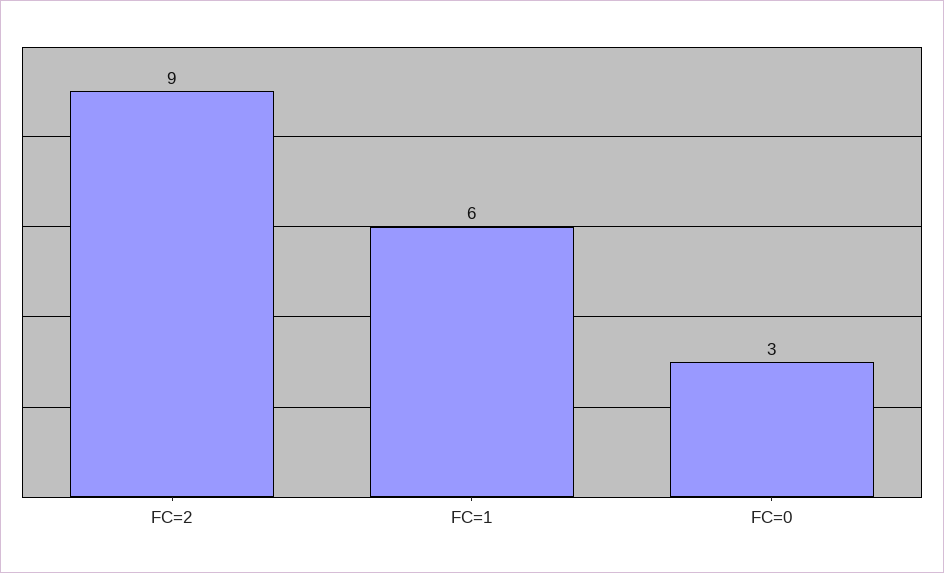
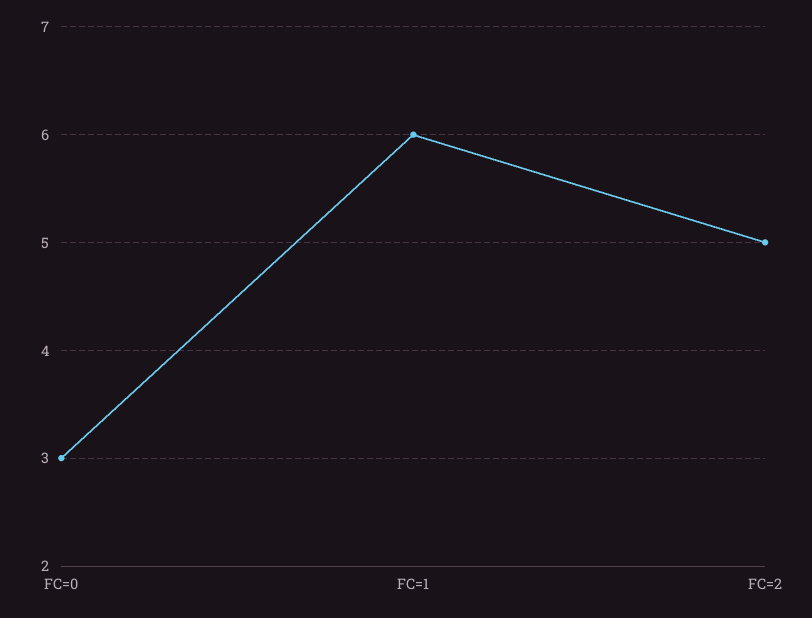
  {
-   "FC=2": 9,
+   "FC=2": 5,
    "FC=1": 6,
    "FC=0": 3
  }

